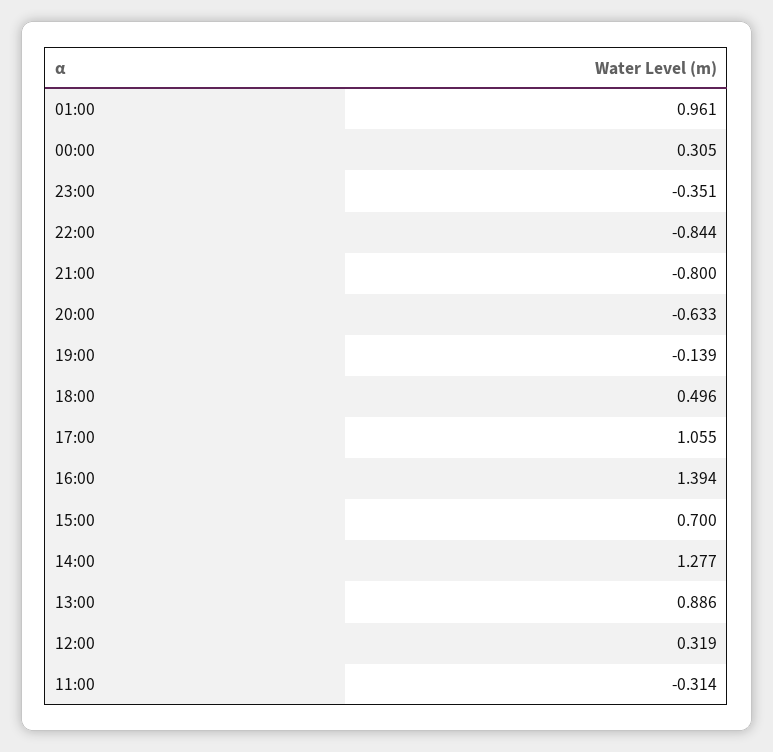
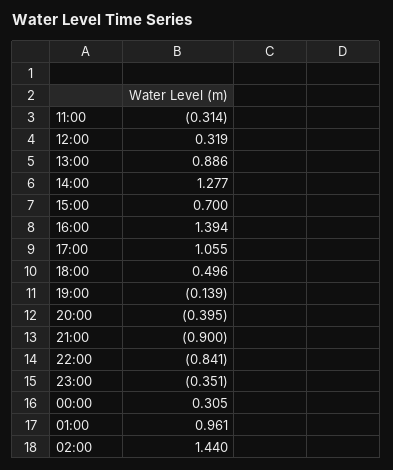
  {
    "01:00": 0.961,
    "00:00": 0.305,
    "23:00": -0.351,
-   "22:00": -0.844,
+   "22:00": -0.841,
-   "21:00": -0.8,
+   "21:00": -0.9,
-   "20:00": -0.633,
+   "20:00": -0.395,
    "19:00": -0.139,
    "18:00": 0.496,
    "17:00": 1.055,
    "16:00": 1.394,
    "15:00": 0.7,
    "14:00": 1.277,
    "13:00": 0.886,
    "12:00": 0.319,
-   "11:00": -0.314
+   "11:00": -0.314,
+   "02:00": 1.44
  }

